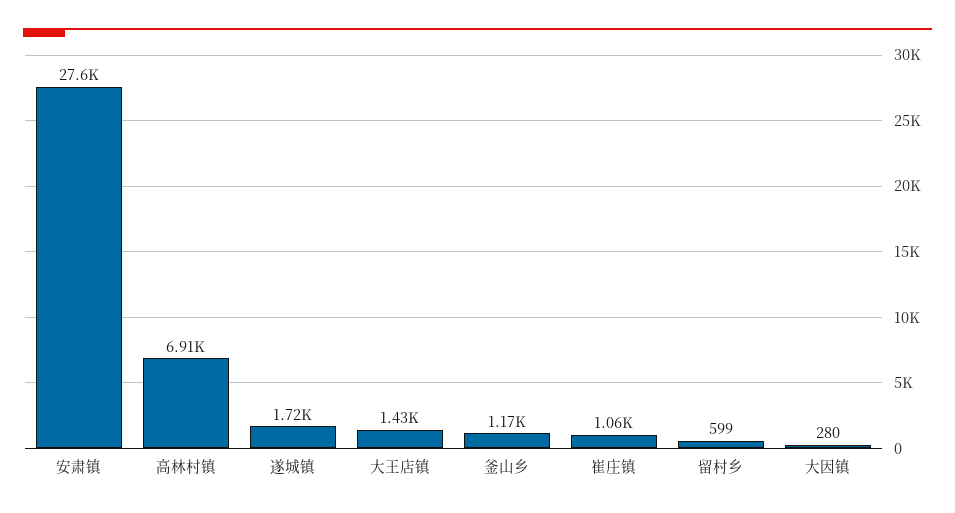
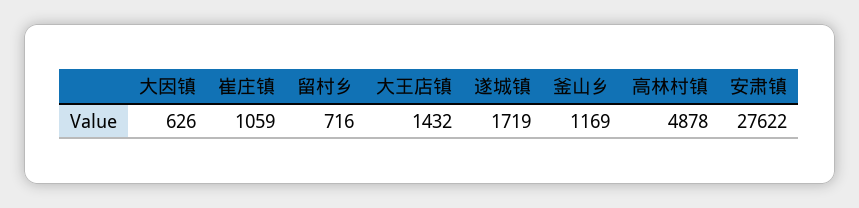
  {
    "安肃镇": 27622,
-   "高林村镇": 6910,
+   "高林村镇": 4878,
    "遂城镇": 1719,
    "大王店镇": 1432,
    "釜山乡": 1169,
    "崔庄镇": 1059,
-   "留村乡": 599,
+   "留村乡": 716,
-   "大因镇": 280
+   "大因镇": 626
  }

